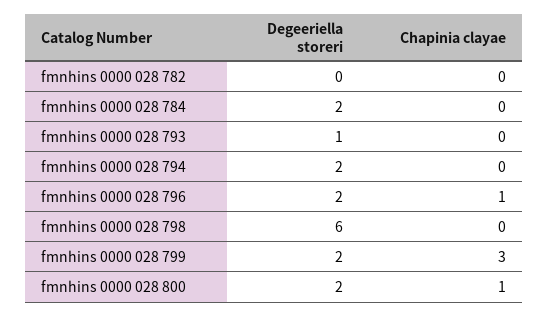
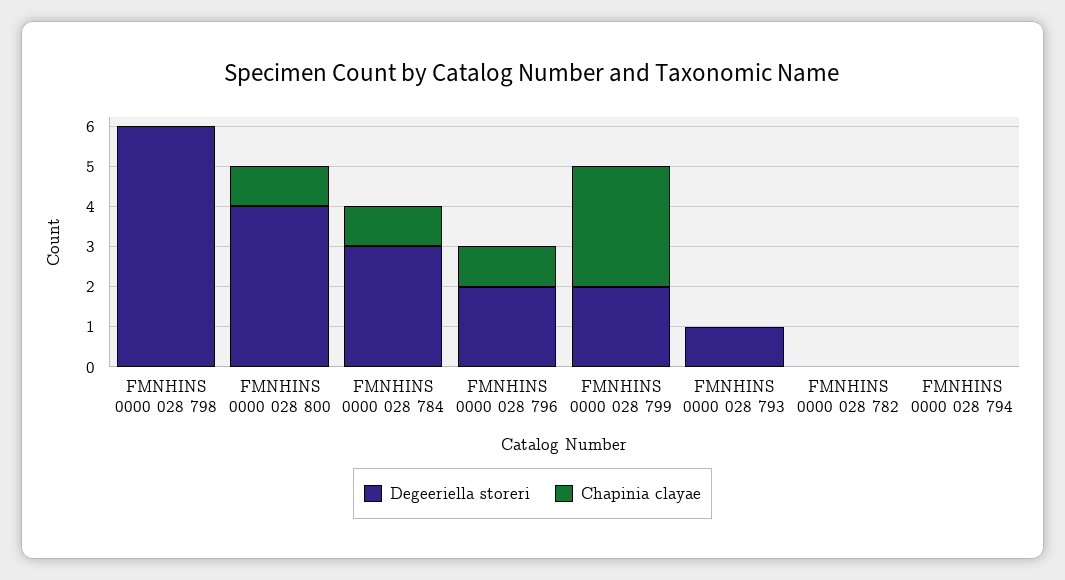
  {
    "Degeeriella storeri": {
      "fmnhins 0000 028 782": 0,
-     "fmnhins 0000 028 784": 2,
+     "fmnhins 0000 028 784": 3,
      "fmnhins 0000 028 793": 1,
-     "fmnhins 0000 028 794": 2,
+     "fmnhins 0000 028 794": 0,
      "fmnhins 0000 028 796": 2,
      "fmnhins 0000 028 798": 6,
      "fmnhins 0000 028 799": 2,
-     "fmnhins 0000 028 800": 2
+     "fmnhins 0000 028 800": 4
    },
    "Chapinia clayae": {
      "fmnhins 0000 028 782": 0,
-     "fmnhins 0000 028 784": 0,
+     "fmnhins 0000 028 784": 1,
      "fmnhins 0000 028 793": 0,
      "fmnhins 0000 028 794": 0,
      "fmnhins 0000 028 796": 1,
      "fmnhins 0000 028 798": 0,
      "fmnhins 0000 028 799": 3,
      "fmnhins 0000 028 800": 1
    }
  }

